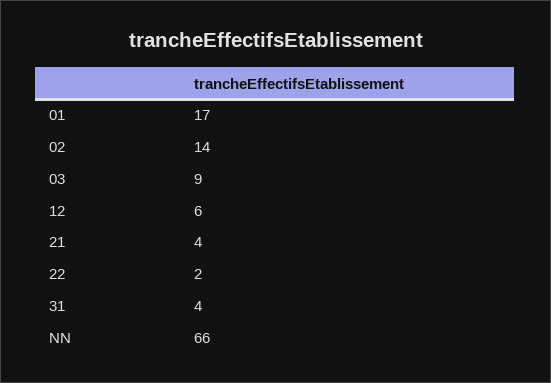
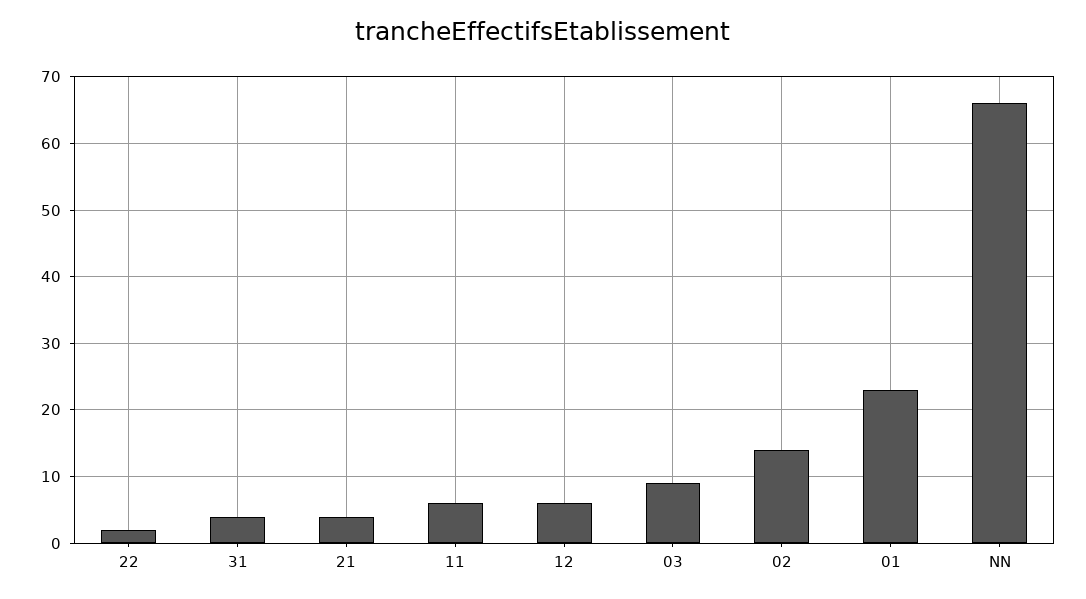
  {
-   "01": 17,
+   "01": 23,
    "02": 14,
    "03": 9,
    "12": 6,
    "21": 4,
    "22": 2,
    "31": 4,
-   "NN": 66
+   "NN": 66,
+   "11": 6
  }

